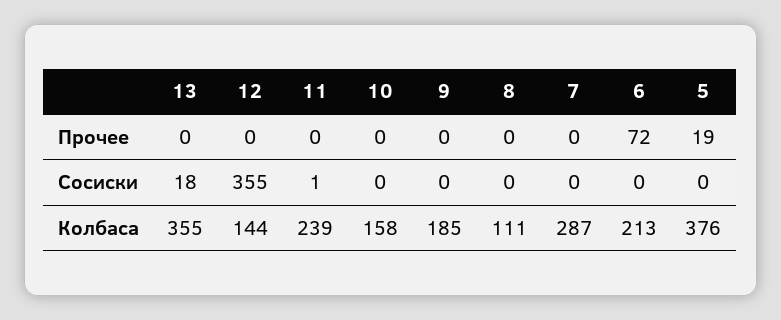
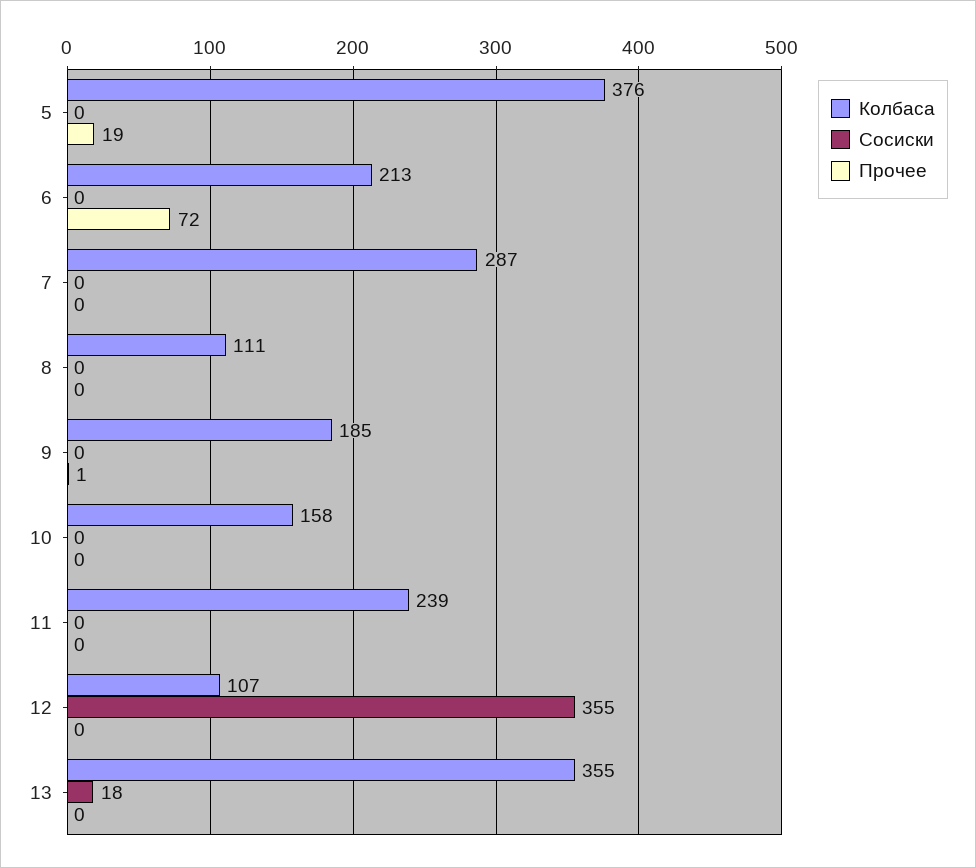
  {
    "Прочее": {
      "13": 0,
      "12": 0,
      "11": 0,
      "10": 0,
-     "9": 0,
+     "9": 1,
      "8": 0,
      "7": 0,
      "6": 72,
      "5": 19
    },
    "Сосиски": {
      "13": 18,
      "12": 355,
-     "11": 1,
+     "11": 0,
      "10": 0,
      "9": 0,
      "8": 0,
      "7": 0,
      "6": 0,
      "5": 0
    },
    "Колбаса": {
      "13": 355,
-     "12": 144,
+     "12": 107,
      "11": 239,
      "10": 158,
      "9": 185,
      "8": 111,
      "7": 287,
      "6": 213,
      "5": 376
    }
  }

